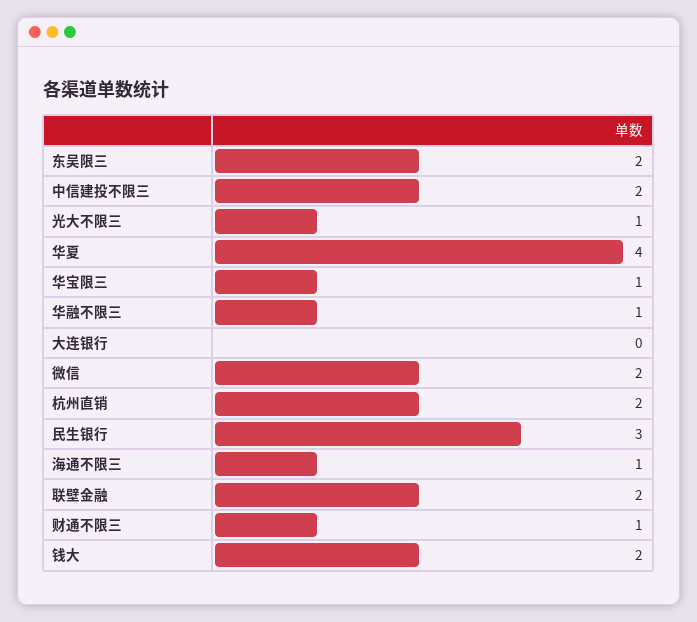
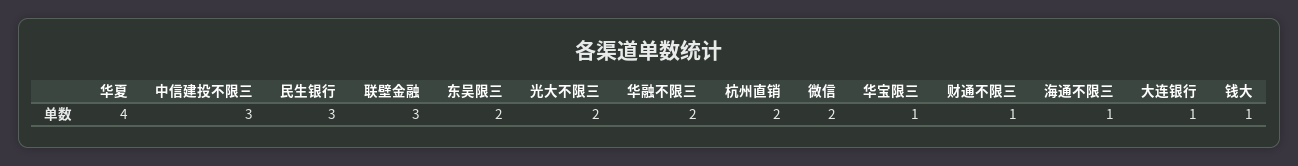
  {
    "东吴限三": 2,
-   "中信建投不限三": 2,
+   "中信建投不限三": 3,
-   "光大不限三": 1,
+   "光大不限三": 2,
    "华夏": 4,
    "华宝限三": 1,
-   "华融不限三": 1,
+   "华融不限三": 2,
-   "大连银行": 0,
+   "大连银行": 1,
    "微信": 2,
    "杭州直销": 2,
    "民生银行": 3,
    "海通不限三": 1,
-   "联壁金融": 2,
+   "联壁金融": 3,
    "财通不限三": 1,
-   "钱大": 2
+   "钱大": 1
  }

